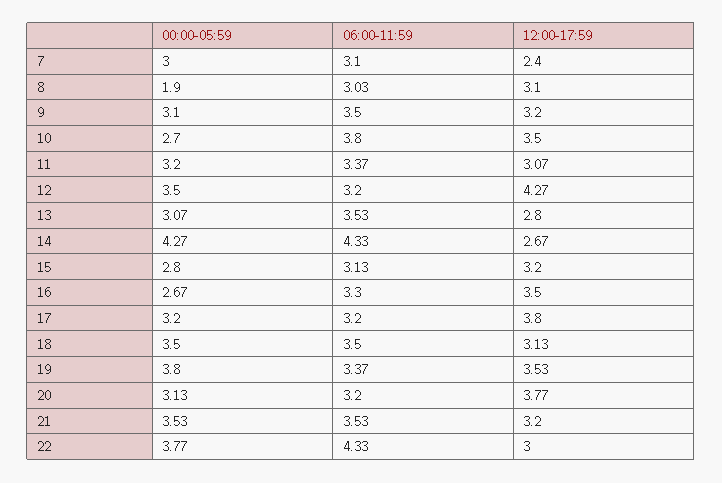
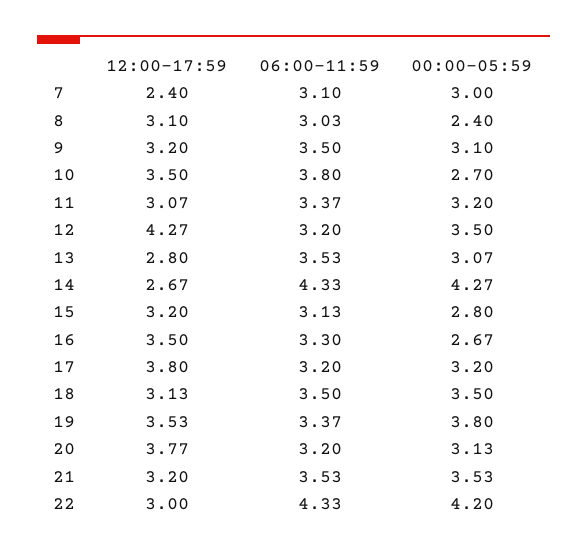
  {
    "00:00-05:59": {
      "7": 3,
-     "8": 1.9,
+     "8": 2.4,
      "9": 3.1,
      "10": 2.7,
      "11": 3.2,
      "12": 3.5,
      "13": 3.07,
      "14": 4.27,
      "15": 2.8,
      "16": 2.67,
      "17": 3.2,
      "18": 3.5,
      "19": 3.8,
      "20": 3.13,
      "21": 3.53,
-     "22": 3.77
+     "22": 4.2
    },
    "06:00-11:59": {
      "7": 3.1,
      "8": 3.03,
      "9": 3.5,
      "10": 3.8,
      "11": 3.37,
      "12": 3.2,
      "13": 3.53,
      "14": 4.33,
      "15": 3.13,
      "16": 3.3,
      "17": 3.2,
      "18": 3.5,
      "19": 3.37,
      "20": 3.2,
      "21": 3.53,
      "22": 4.33
    },
    "12:00-17:59": {
      "7": 2.4,
      "8": 3.1,
      "9": 3.2,
      "10": 3.5,
      "11": 3.07,
      "12": 4.27,
      "13": 2.8,
      "14": 2.67,
      "15": 3.2,
      "16": 3.5,
      "17": 3.8,
      "18": 3.13,
      "19": 3.53,
      "20": 3.77,
      "21": 3.2,
      "22": 3
    }
  }

